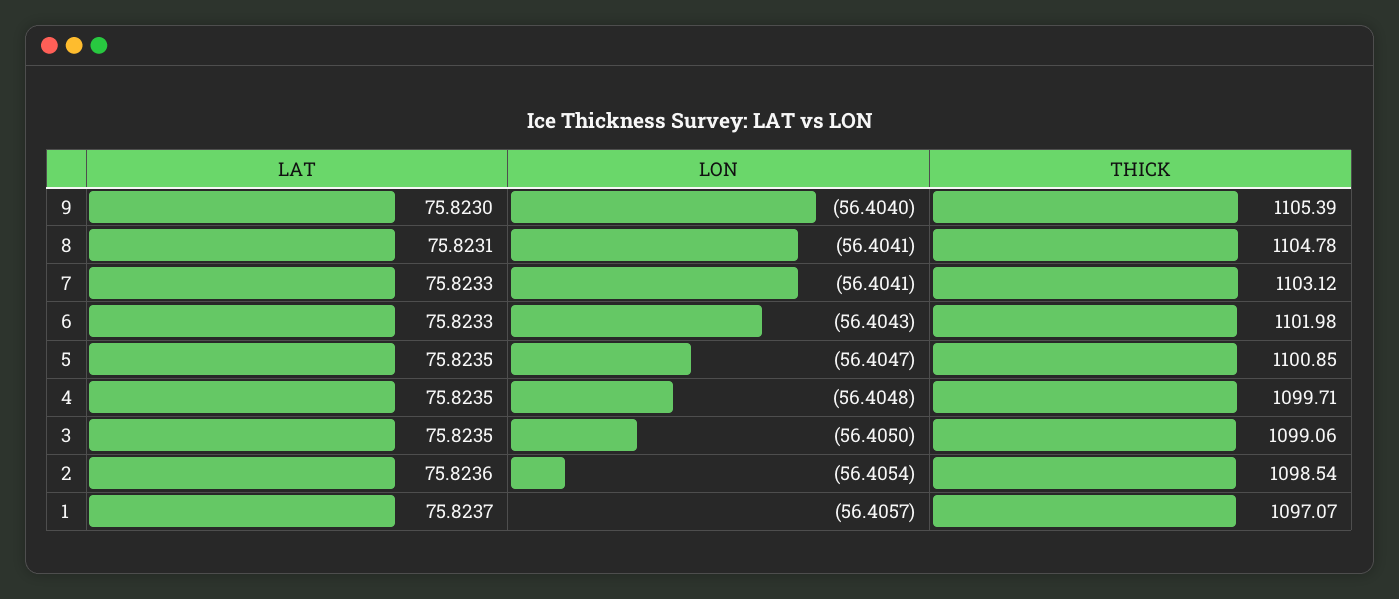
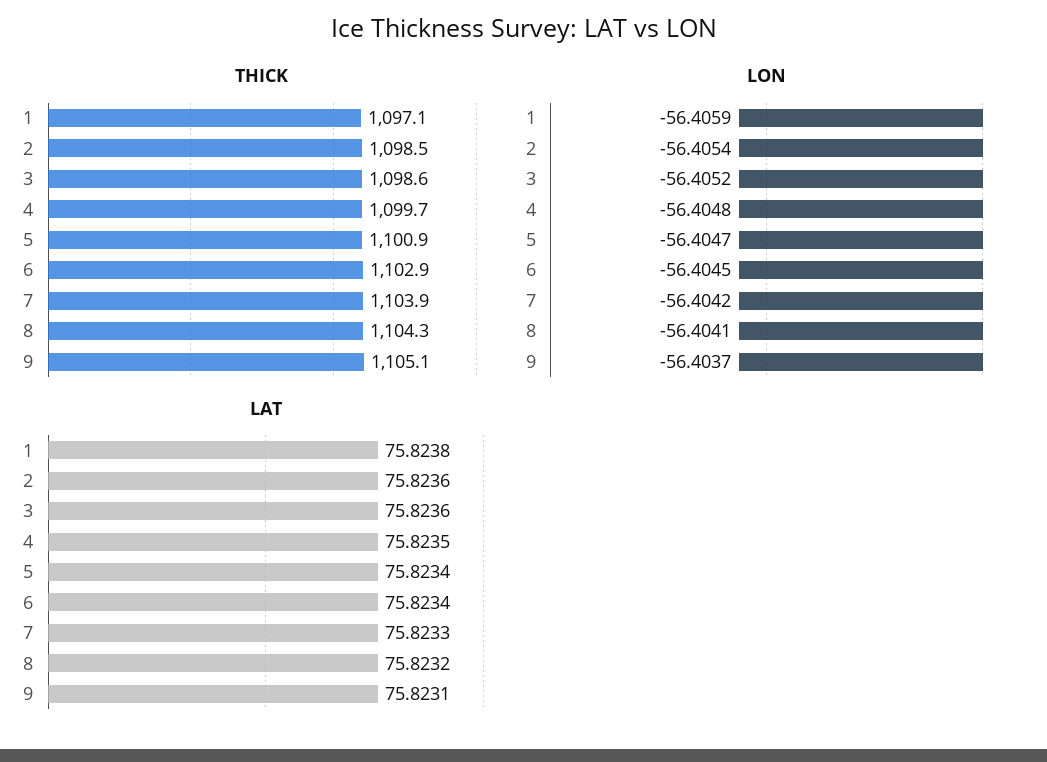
  {
    "LAT": {
-     "9": 75.823,
+     "9": 75.8231,
-     "8": 75.8231,
+     "8": 75.8232,
      "7": 75.8233,
-     "6": 75.8233,
+     "6": 75.8234,
-     "5": 75.8235,
+     "5": 75.8234,
      "4": 75.8235,
-     "3": 75.8235,
+     "3": 75.8236,
      "2": 75.8236,
-     "1": 75.8237
+     "1": 75.8238
    },
    "LON": {
-     "9": -56.404,
+     "9": -56.4037,
      "8": -56.4041,
-     "7": -56.4041,
+     "7": -56.4042,
-     "6": -56.4043,
+     "6": -56.4045,
      "5": -56.4047,
      "4": -56.4048,
-     "3": -56.405,
+     "3": -56.4052,
      "2": -56.4054,
-     "1": -56.4057
+     "1": -56.4059
    },
    "THICK": {
-     "9": 1105.39,
+     "9": 1105.1,
-     "8": 1104.78,
+     "8": 1104.3,
-     "7": 1103.12,
+     "7": 1103.9,
-     "6": 1101.98,
+     "6": 1102.9,
      "5": 1100.85,
      "4": 1099.71,
-     "3": 1099.06,
+     "3": 1098.6,
      "2": 1098.54,
      "1": 1097.07
    }
  }

